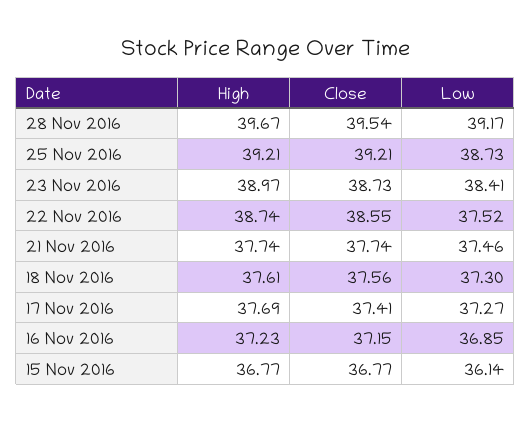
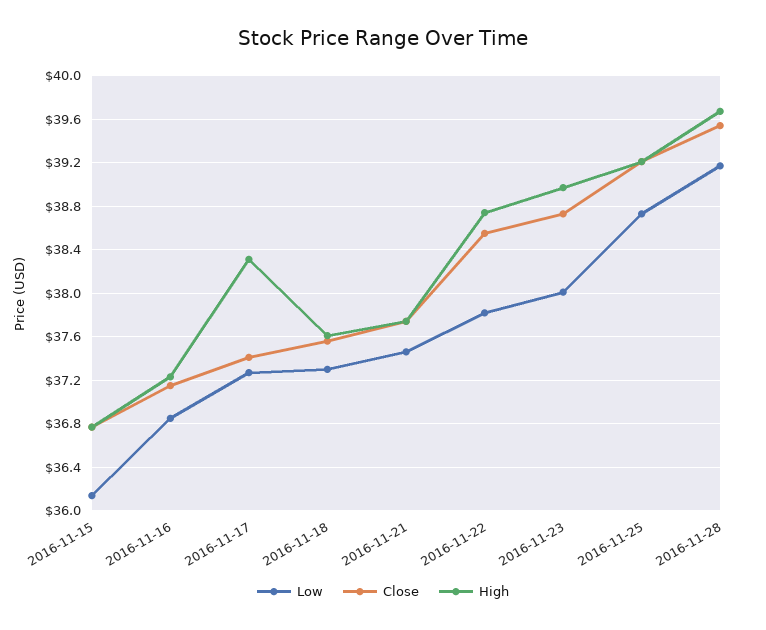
  {
    "High": {
      "28 Nov 2016": 39.67,
      "25 Nov 2016": 39.21,
      "23 Nov 2016": 38.97,
      "22 Nov 2016": 38.74,
      "21 Nov 2016": 37.74,
      "18 Nov 2016": 37.61,
-     "17 Nov 2016": 37.69,
+     "17 Nov 2016": 38.3,
      "16 Nov 2016": 37.23,
      "15 Nov 2016": 36.77
    },
    "Close": {
      "28 Nov 2016": 39.54,
      "25 Nov 2016": 39.21,
      "23 Nov 2016": 38.73,
      "22 Nov 2016": 38.55,
      "21 Nov 2016": 37.74,
      "18 Nov 2016": 37.56,
      "17 Nov 2016": 37.41,
      "16 Nov 2016": 37.15,
      "15 Nov 2016": 36.77
    },
    "Low": {
      "28 Nov 2016": 39.17,
      "25 Nov 2016": 38.73,
-     "23 Nov 2016": 38.41,
+     "23 Nov 2016": 38,
-     "22 Nov 2016": 37.52,
+     "22 Nov 2016": 37.8,
      "21 Nov 2016": 37.46,
      "18 Nov 2016": 37.3,
      "17 Nov 2016": 37.27,
      "16 Nov 2016": 36.85,
      "15 Nov 2016": 36.14
    }
  }

